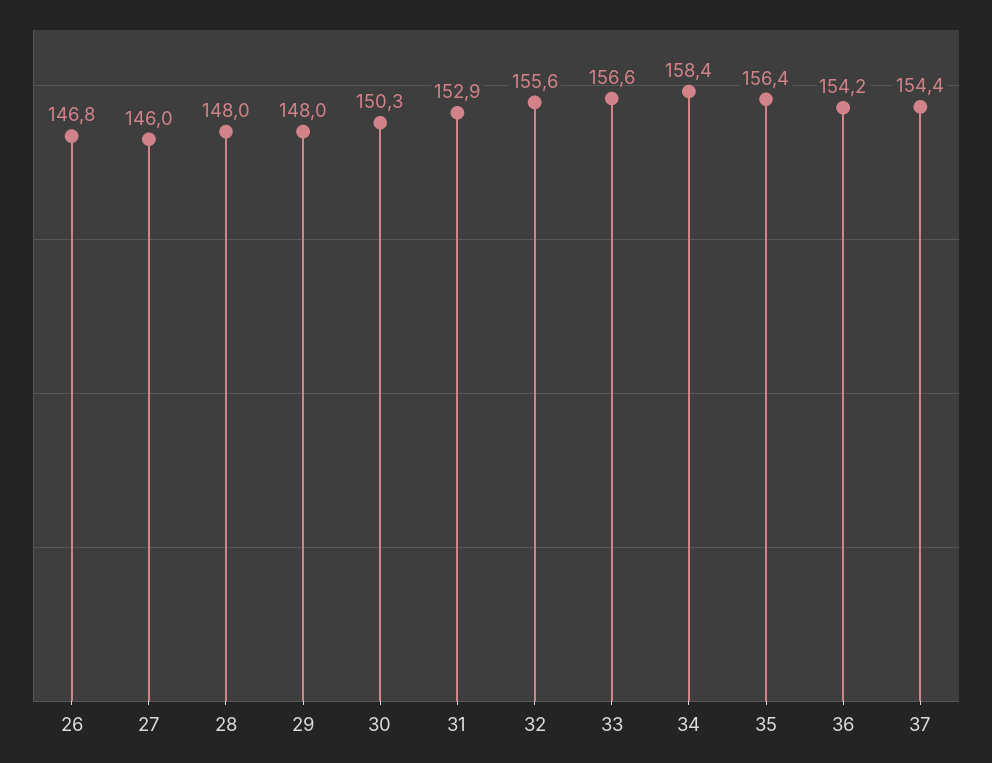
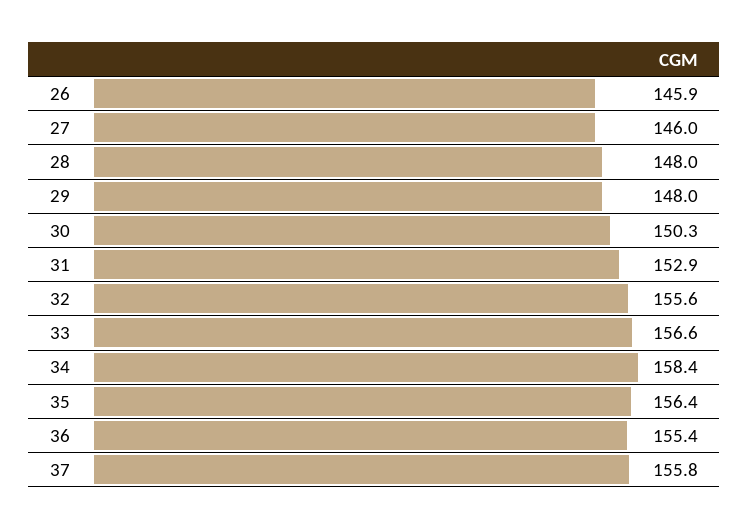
  {
-   "26": 146.8,
+   "26": 145.9,
    "27": 146,
    "28": 148,
    "29": 148,
    "30": 150.3,
    "31": 152.9,
    "32": 155.6,
    "33": 156.6,
    "34": 158.4,
    "35": 156.4,
-   "36": 154.2,
+   "36": 155.4,
-   "37": 154.4
+   "37": 155.8
  }

